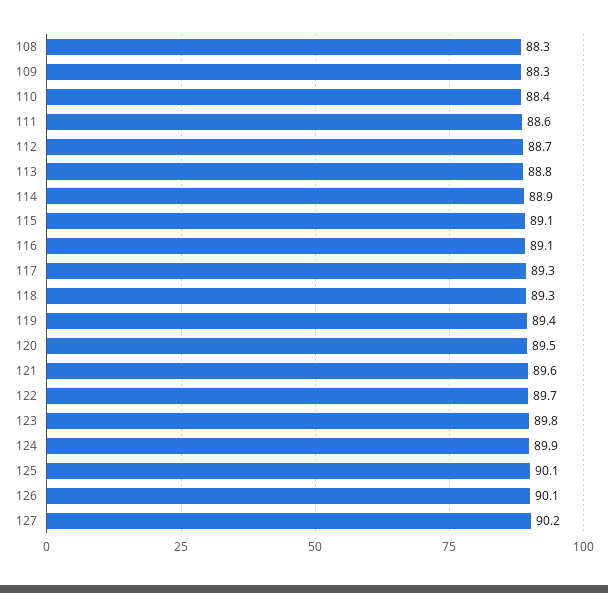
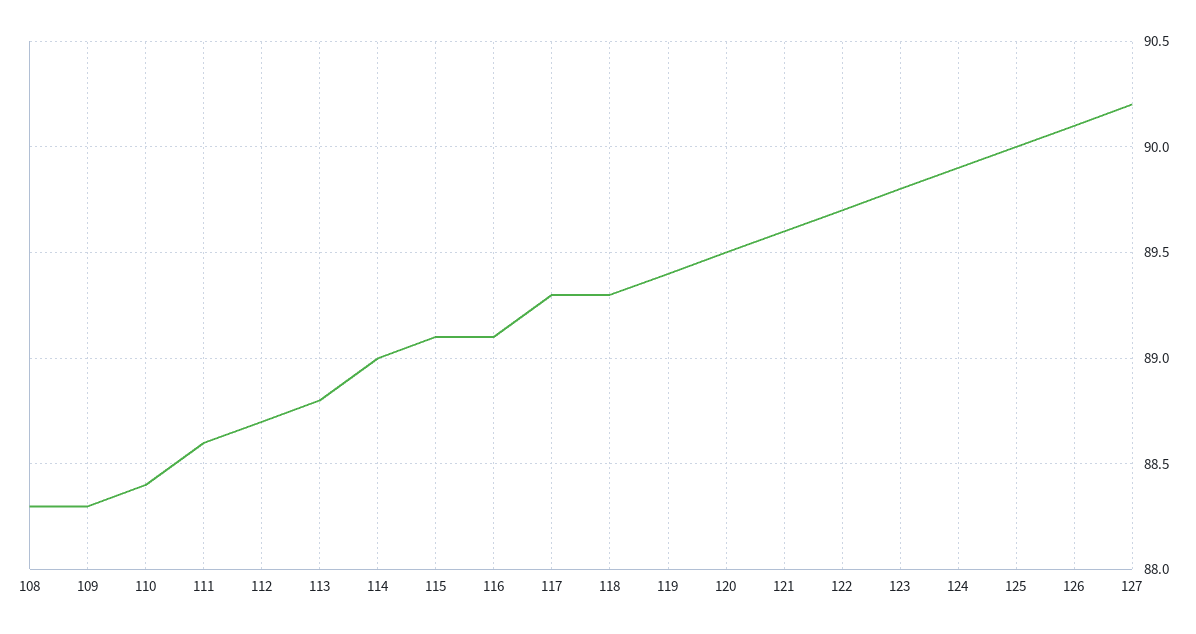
  {
    "108": 88.3,
    "109": 88.3,
    "110": 88.4,
    "111": 88.6,
    "112": 88.7,
    "113": 88.8,
-   "114": 88.9,
+   "114": 89,
    "115": 89.1,
    "116": 89.1,
    "117": 89.3,
    "118": 89.3,
    "119": 89.4,
    "120": 89.5,
    "121": 89.6,
    "122": 89.7,
    "123": 89.8,
    "124": 89.9,
-   "125": 90.1,
+   "125": 90,
    "126": 90.1,
    "127": 90.2
  }

